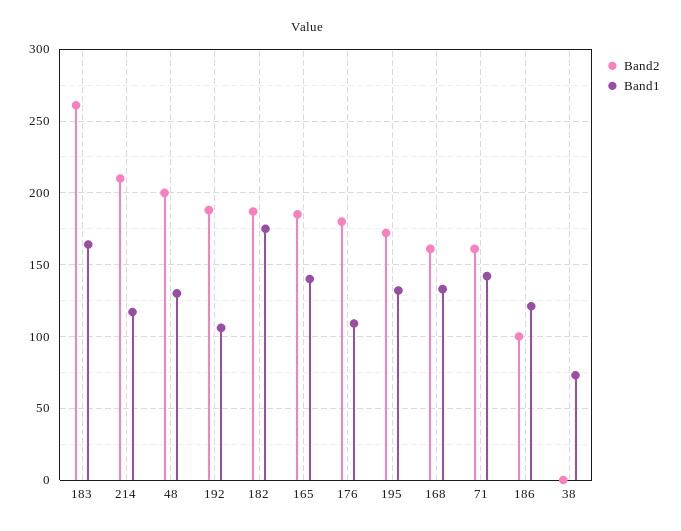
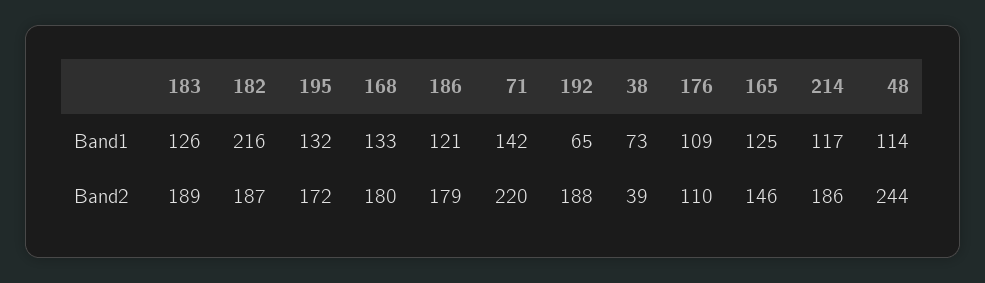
  {
    "Band2": {
-     "183": 260,
+     "183": 189,
-     "214": 210,
+     "214": 186,
-     "48": 200,
+     "48": 244,
      "192": 188,
      "182": 187,
-     "165": 185,
+     "165": 146,
-     "176": 180,
+     "176": 110,
      "195": 172,
-     "168": 160,
+     "168": 180,
-     "71": 160,
+     "71": 220,
-     "186": 100,
+     "186": 179,
-     "38": 0
+     "38": 39
    },
    "Band1": {
-     "183": 165,
+     "183": 126,
      "214": 117,
-     "48": 130,
+     "48": 114,
-     "192": 105,
+     "192": 65,
-     "182": 175,
+     "182": 216,
-     "165": 140,
+     "165": 125,
      "176": 109,
      "195": 132,
      "168": 133,
      "71": 142,
      "186": 121,
      "38": 73
    }
  }

